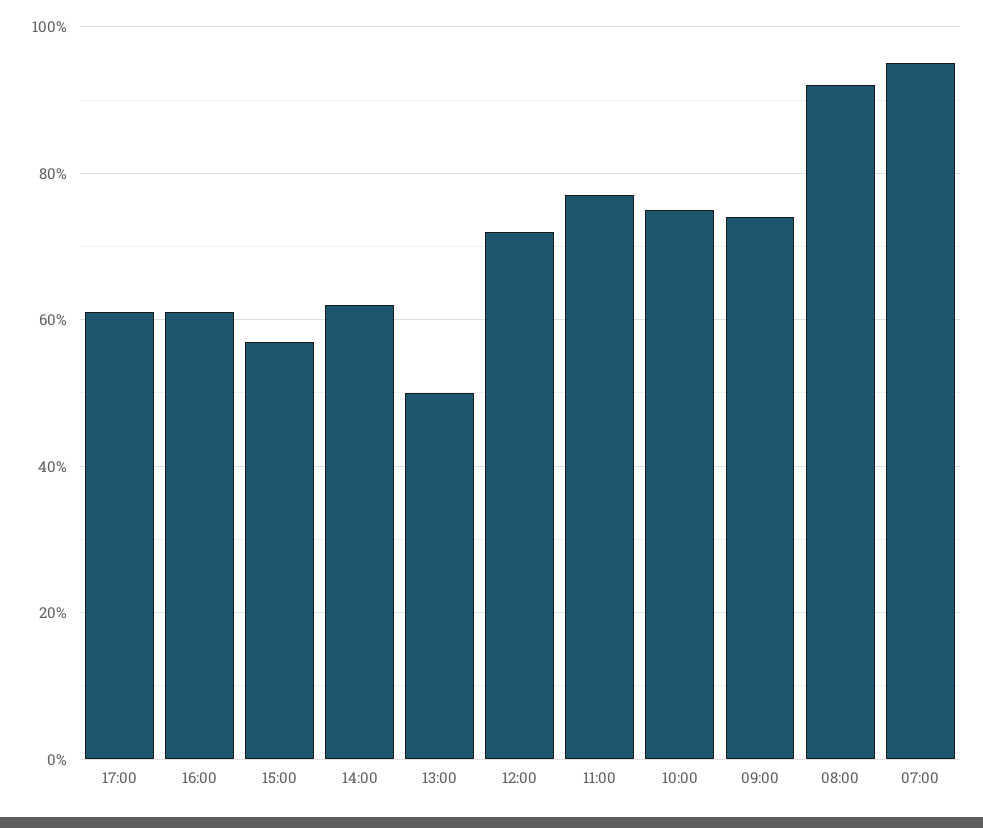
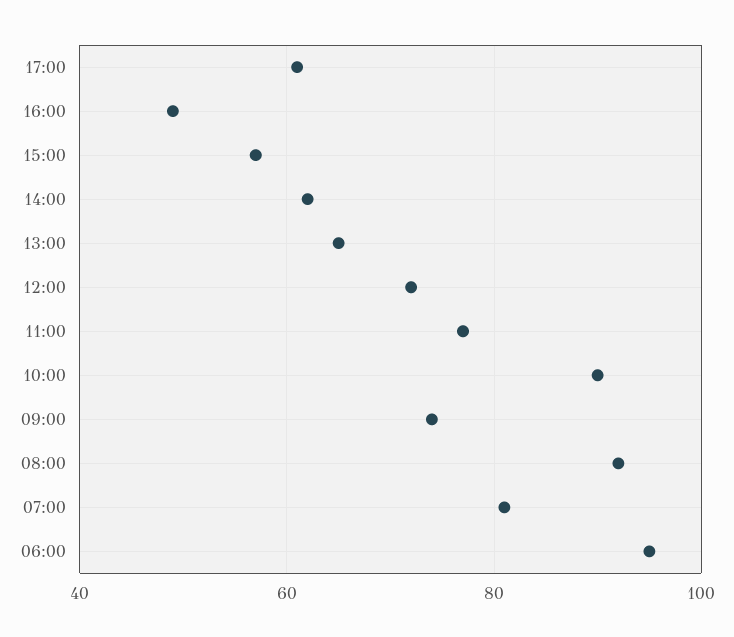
  {
    "17:00": 60,
-   "16:00": 60,
+   "16:00": 50,
    "15:00": 55,
    "14:00": 60,
-   "13:00": 50,
+   "13:00": 65,
    "12:00": 70,
    "11:00": 75,
-   "10:00": 75,
+   "10:00": 90,
    "09:00": 75,
    "08:00": 90,
-   "07:00": 95
+   "07:00": 80,
+   "06:00": 95
  }

